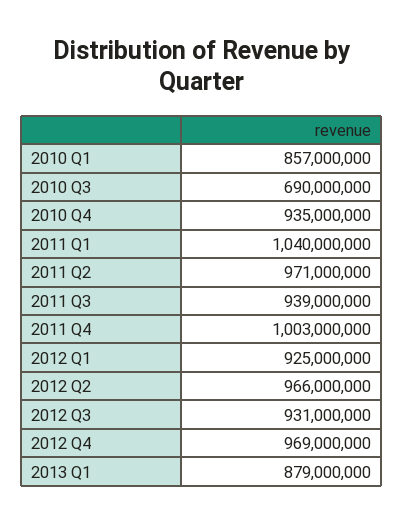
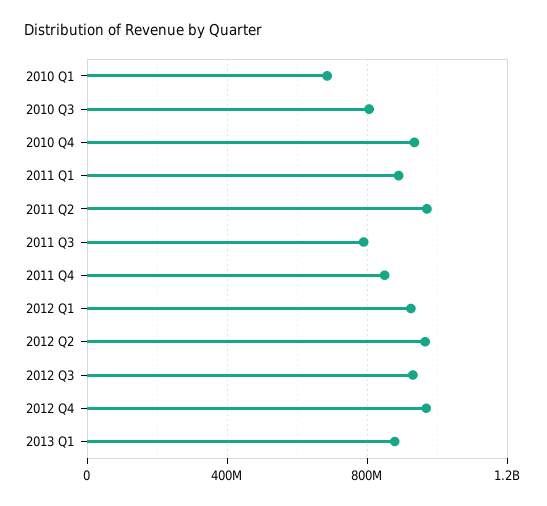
  {
-   "2010 Q1": 857000000,
+   "2010 Q1": 700000000,
-   "2010 Q3": 690000000,
+   "2010 Q3": 800000000,
    "2010 Q4": 935000000,
-   "2011 Q1": 1040000000,
+   "2011 Q1": 900000000,
    "2011 Q2": 971000000,
-   "2011 Q3": 939000000,
+   "2011 Q3": 800000000,
-   "2011 Q4": 1003000000,
+   "2011 Q4": 850000000,
    "2012 Q1": 925000000,
    "2012 Q2": 966000000,
    "2012 Q3": 931000000,
    "2012 Q4": 969000000,
    "2013 Q1": 879000000
  }

